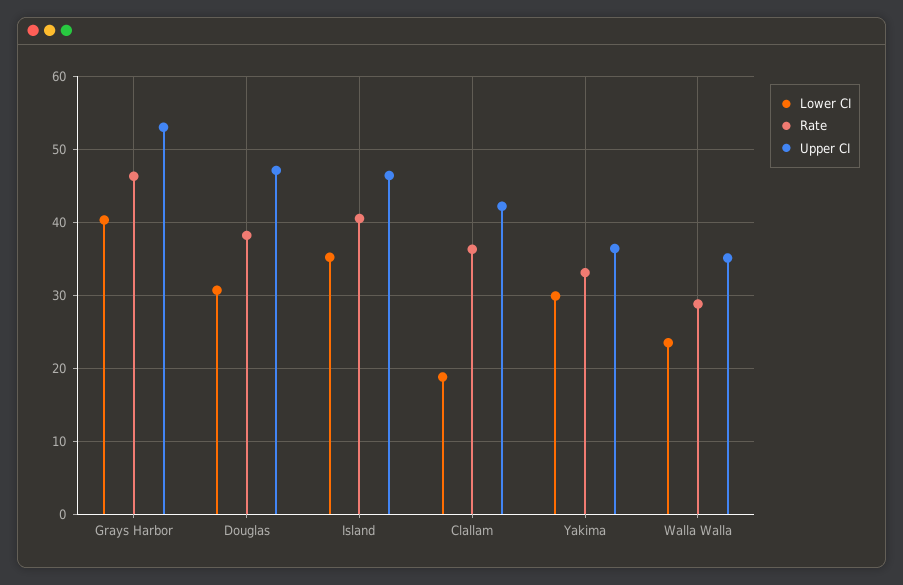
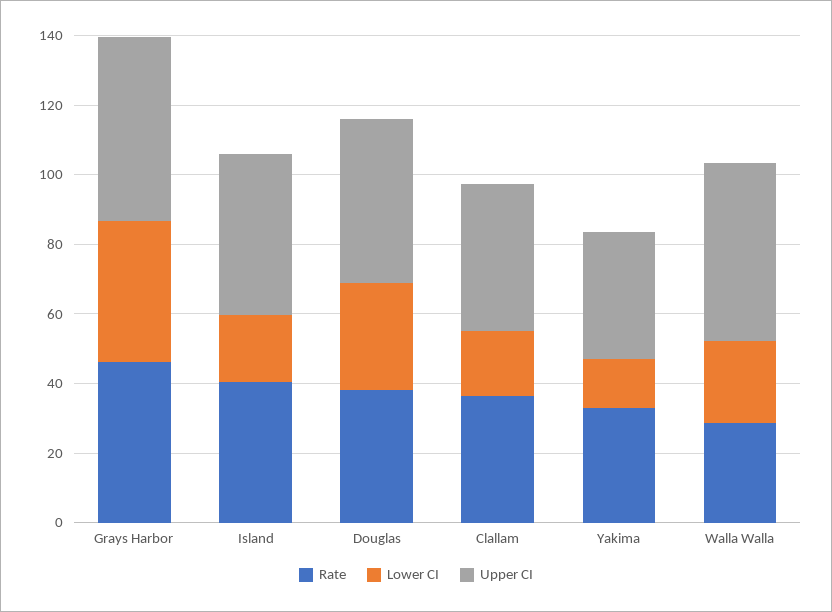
  {
    "Lower CI": {
      "Grays Harbor": 40,
      "Douglas": 31,
-     "Island": 35,
+     "Island": 20,
      "Clallam": 19,
-     "Yakima": 30,
+     "Yakima": 15,
      "Walla Walla": 24
    },
    "Rate": {
      "Grays Harbor": 46,
      "Douglas": 38,
      "Island": 41,
      "Clallam": 36,
      "Yakima": 33,
      "Walla Walla": 29
    },
    "Upper CI": {
      "Grays Harbor": 53,
      "Douglas": 47,
      "Island": 46,
      "Clallam": 42,
      "Yakima": 36,
-     "Walla Walla": 35
+     "Walla Walla": 50
    }
  }

